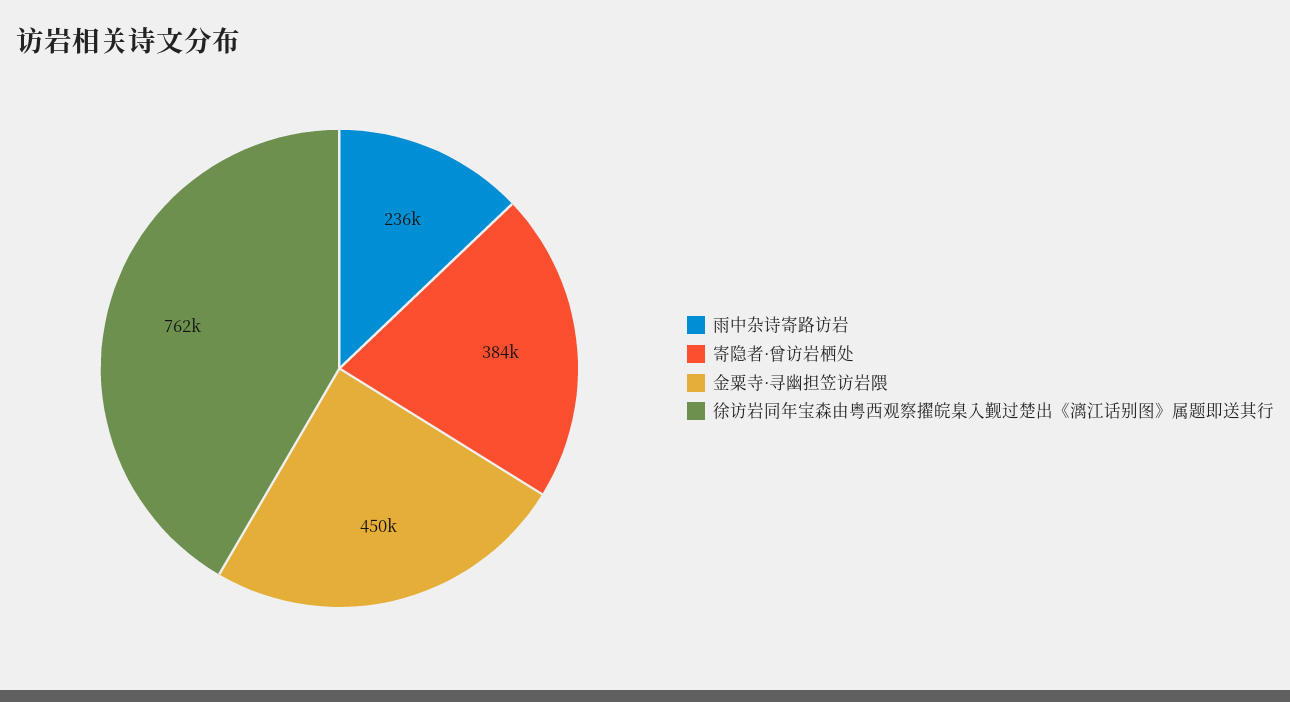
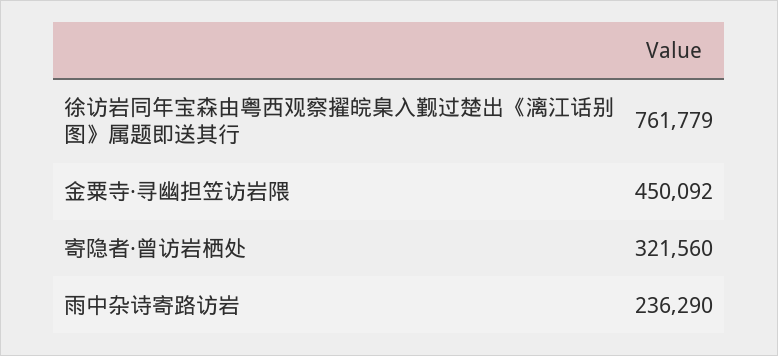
  {
    "雨中杂诗寄路访岩": 236290,
-   "寄隐者·曾访岩栖处": 384000,
+   "寄隐者·曾访岩栖处": 321560,
    "金粟寺·寻幽担笠访岩隈": 450092,
    "徐访岩同年宝森由粤西观察擢皖臬入觐过楚出《漓江话别图》属题即送其行": 761779
  }

